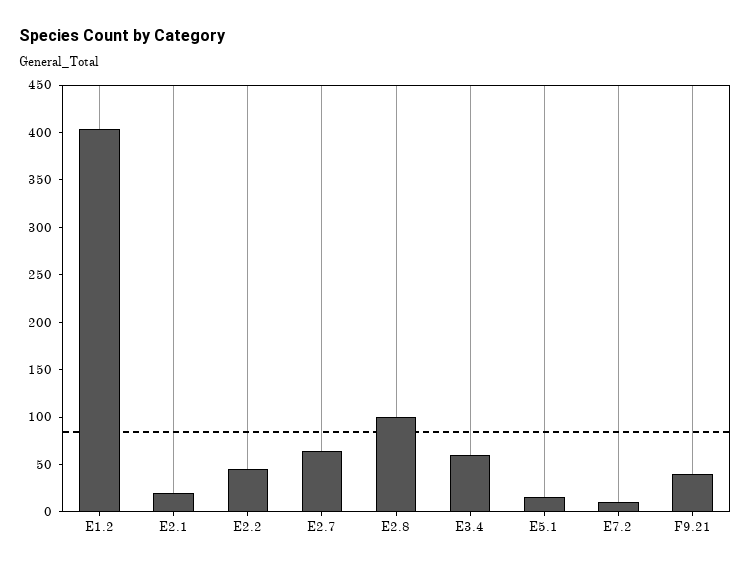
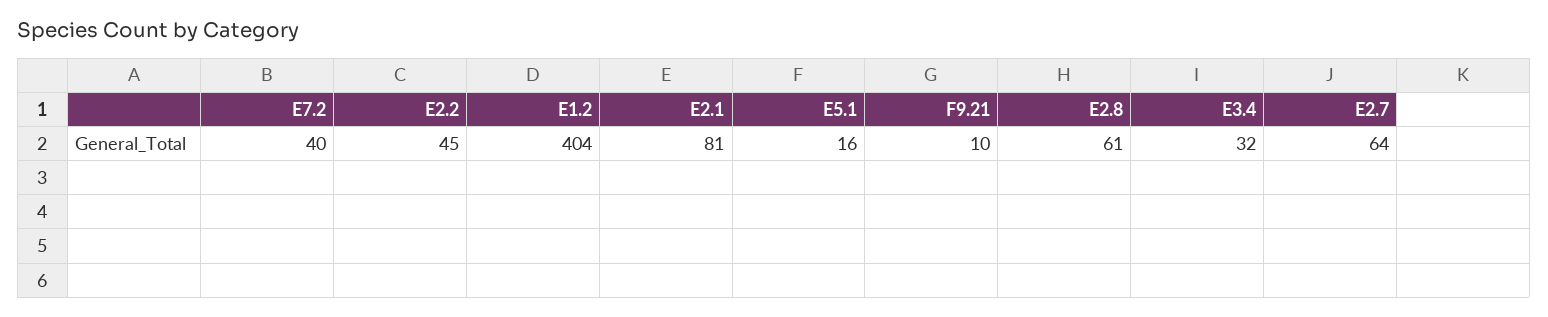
  {
    "E1.2": 404,
-   "E2.1": 20,
+   "E2.1": 81,
    "E2.2": 45,
    "E2.7": 64,
-   "E2.8": 100,
+   "E2.8": 61,
-   "E3.4": 60,
+   "E3.4": 32,
    "E5.1": 16,
-   "E7.2": 10,
+   "E7.2": 40,
-   "F9.21": 40
+   "F9.21": 10
  }

